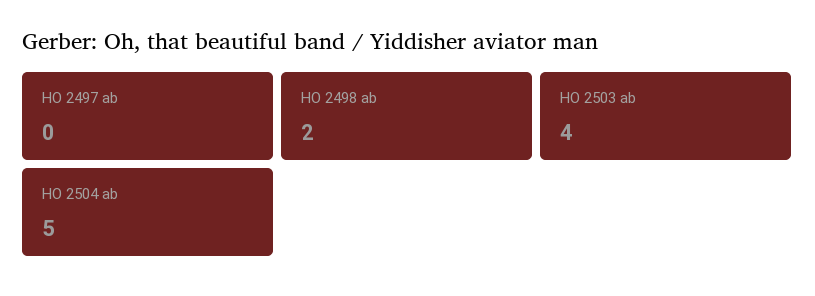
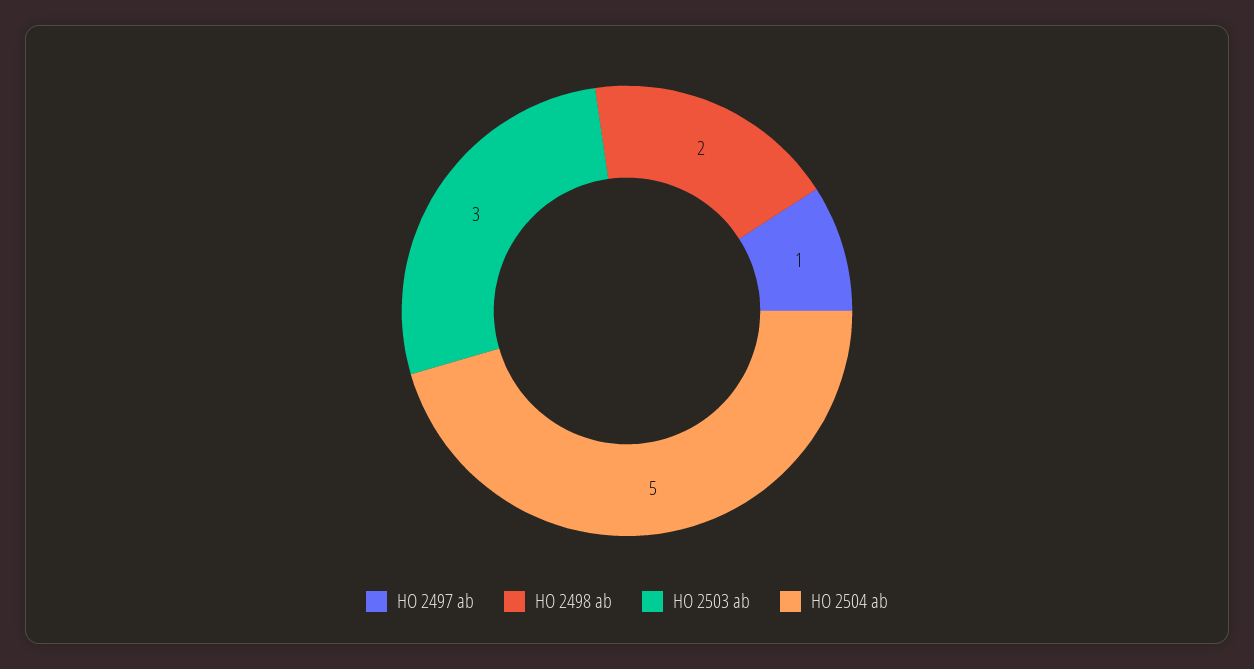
  {
-   "HO 2497 ab": 0,
+   "HO 2497 ab": 1,
    "HO 2498 ab": 2,
-   "HO 2503 ab": 4,
+   "HO 2503 ab": 3,
    "HO 2504 ab": 5
  }

